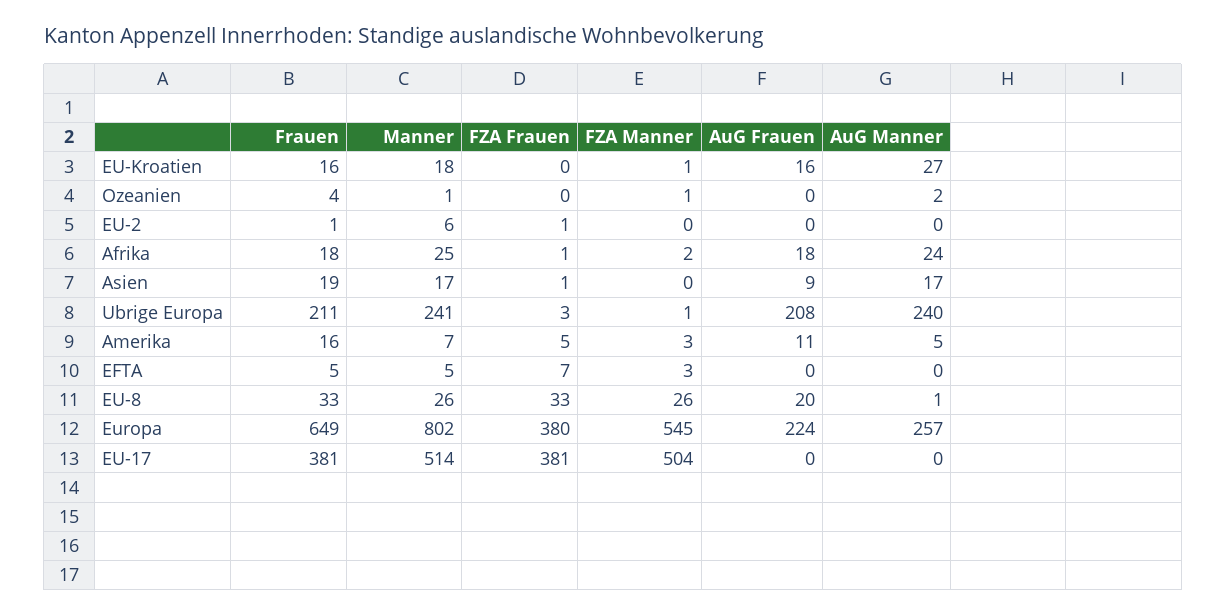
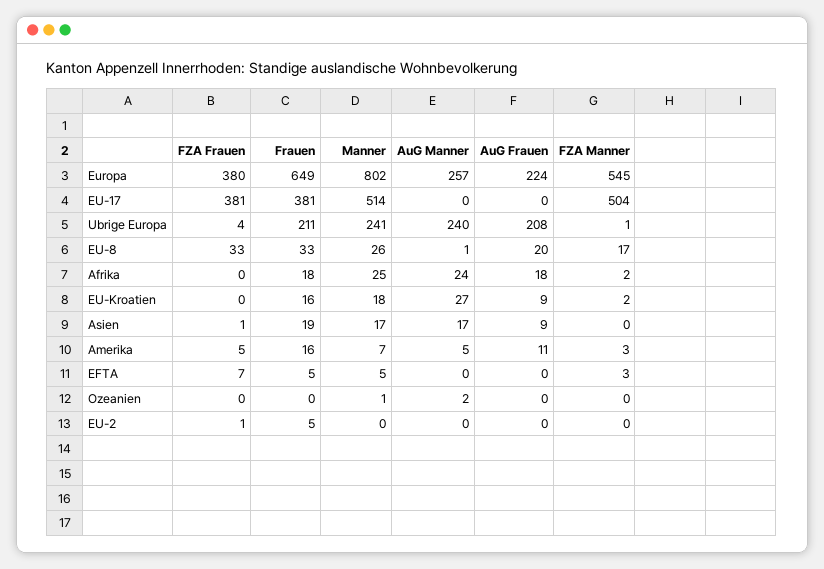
  {
    "Frauen": {
      "EU-Kroatien": 16,
-     "Ozeanien": 4,
+     "Ozeanien": 0,
-     "EU-2": 1,
+     "EU-2": 5,
      "Afrika": 18,
      "Asien": 19,
      "Ubrige Europa": 211,
      "Amerika": 16,
      "EFTA": 5,
      "EU-8": 33,
      "Europa": 649,
      "EU-17": 381
    },
    "Manner": {
      "EU-Kroatien": 18,
      "Ozeanien": 1,
-     "EU-2": 6,
+     "EU-2": 0,
      "Afrika": 25,
      "Asien": 17,
      "Ubrige Europa": 241,
      "Amerika": 7,
      "EFTA": 5,
      "EU-8": 26,
      "Europa": 802,
      "EU-17": 514
    },
    "FZA Frauen": {
      "EU-Kroatien": 0,
      "Ozeanien": 0,
      "EU-2": 1,
-     "Afrika": 1,
+     "Afrika": 0,
      "Asien": 1,
-     "Ubrige Europa": 3,
+     "Ubrige Europa": 4,
      "Amerika": 5,
      "EFTA": 7,
      "EU-8": 33,
      "Europa": 380,
      "EU-17": 381
    },
    "FZA Manner": {
-     "EU-Kroatien": 1,
+     "EU-Kroatien": 2,
-     "Ozeanien": 1,
+     "Ozeanien": 0,
      "EU-2": 0,
      "Afrika": 2,
      "Asien": 0,
      "Ubrige Europa": 1,
      "Amerika": 3,
      "EFTA": 3,
-     "EU-8": 26,
+     "EU-8": 17,
      "Europa": 545,
      "EU-17": 504
    },
    "AuG Frauen": {
-     "EU-Kroatien": 16,
+     "EU-Kroatien": 9,
      "Ozeanien": 0,
      "EU-2": 0,
      "Afrika": 18,
      "Asien": 9,
      "Ubrige Europa": 208,
      "Amerika": 11,
      "EFTA": 0,
      "EU-8": 20,
      "Europa": 224,
      "EU-17": 0
    },
    "AuG Manner": {
      "EU-Kroatien": 27,
      "Ozeanien": 2,
      "EU-2": 0,
      "Afrika": 24,
      "Asien": 17,
      "Ubrige Europa": 240,
      "Amerika": 5,
      "EFTA": 0,
      "EU-8": 1,
      "Europa": 257,
      "EU-17": 0
    }
  }

